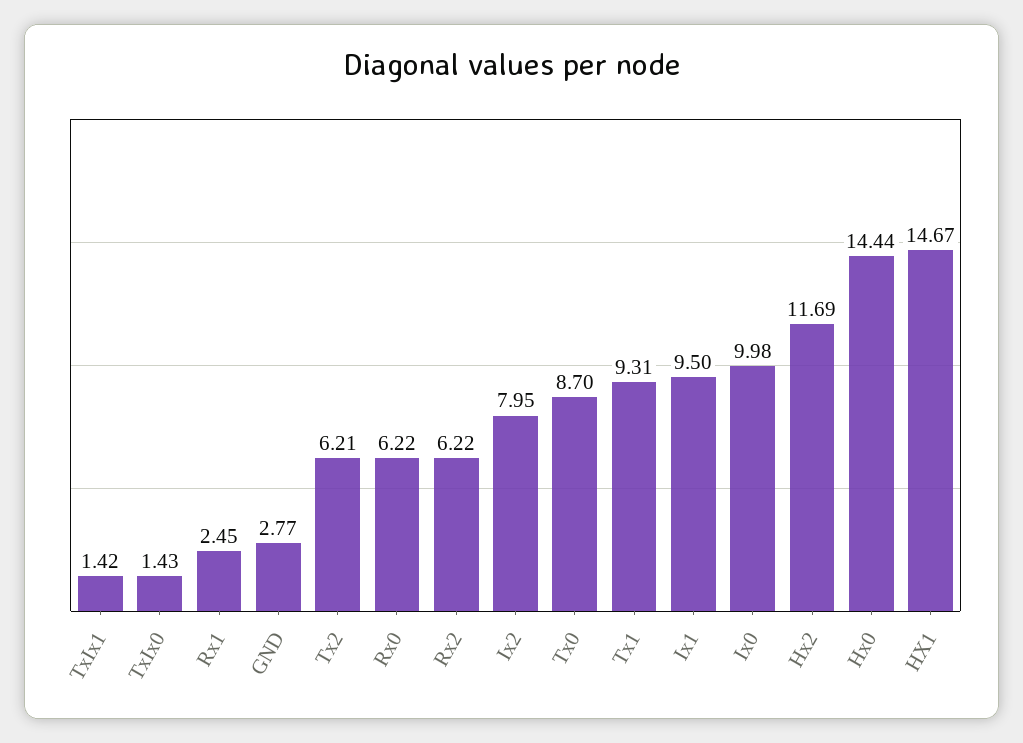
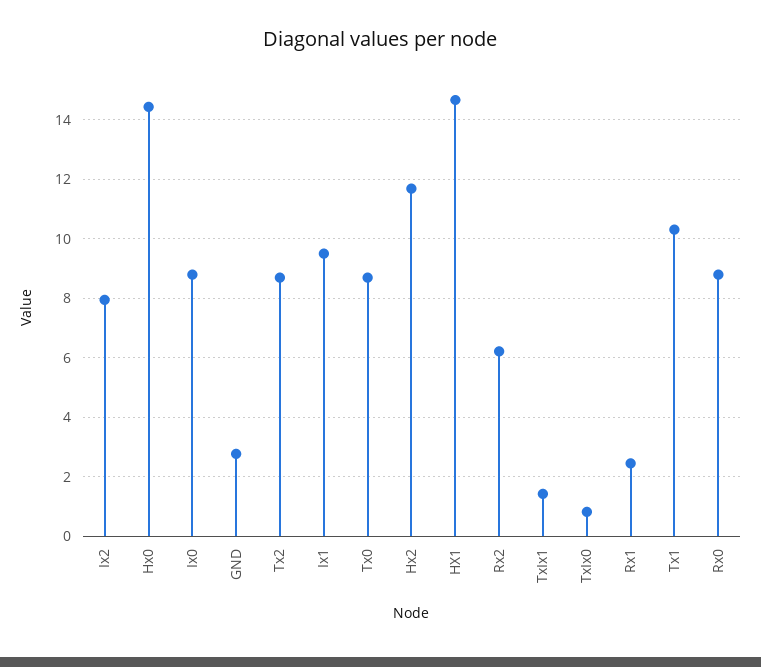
  {
    "TxIx1": 1.42,
-   "TxIx0": 1.43,
+   "TxIx0": 0.75,
    "Rx1": 2.45,
    "GND": 2.77,
-   "Tx2": 6.21,
+   "Tx2": 8.75,
-   "Rx0": 6.22,
+   "Rx0": 8.75,
    "Rx2": 6.22,
    "Ix2": 7.95,
    "Tx0": 8.7,
-   "Tx1": 9.31,
+   "Tx1": 10.25,
    "Ix1": 9.5,
-   "Ix0": 9.98,
+   "Ix0": 8.75,
    "Hx2": 11.69,
    "Hx0": 14.44,
    "HX1": 14.67
  }

